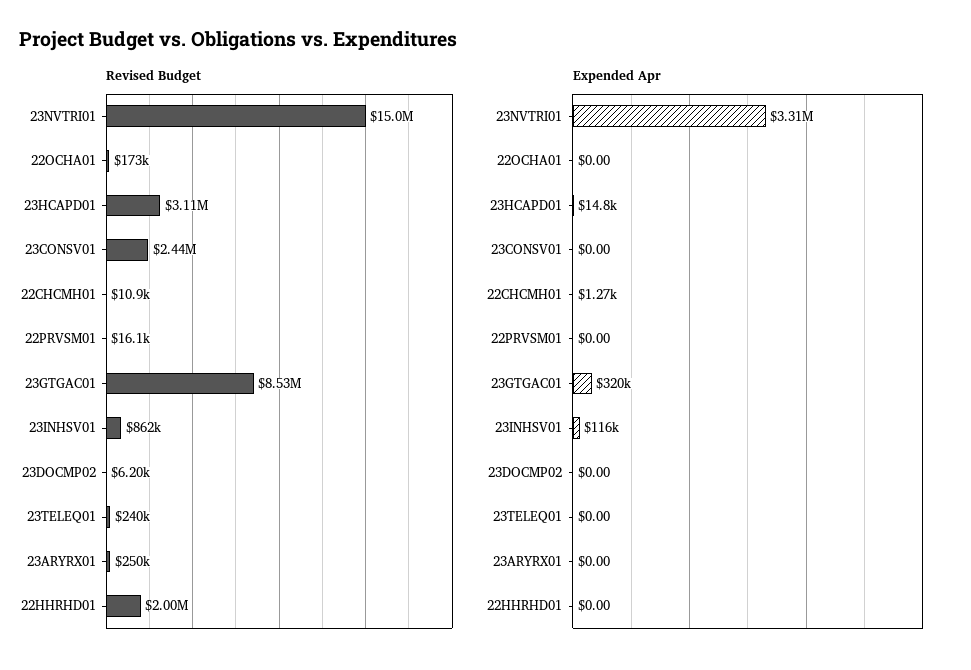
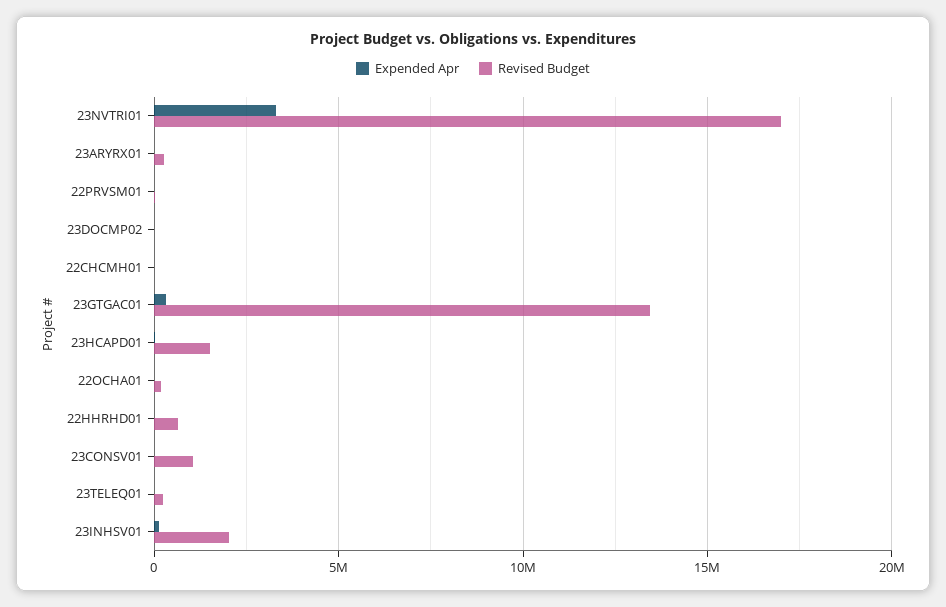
  {
    "Revised Budget": {
-     "23NVTRI01": 15000000,
+     "23NVTRI01": 17000000,
      "22OCHA01": 173000,
-     "23HCAPD01": 3110000,
+     "23HCAPD01": 1500000,
-     "23CONSV01": 2440000,
+     "23CONSV01": 1000000,
      "22CHCMH01": 10900,
      "22PRVSM01": 16100,
-     "23GTGAC01": 8530000,
+     "23GTGAC01": 13500000,
-     "23INHSV01": 862000,
+     "23INHSV01": 2000000,
      "23DOCMP02": 6200,
      "23TELEQ01": 240000,
      "23ARYRX01": 250000,
-     "22HHRHD01": 2000000
+     "22HHRHD01": 500000
    },
    "Expended Apr": {
      "23NVTRI01": 3310000,
      "22OCHA01": 0,
      "23HCAPD01": 14800,
      "23CONSV01": 0,
      "22CHCMH01": 1270,
      "22PRVSM01": 0,
      "23GTGAC01": 320000,
      "23INHSV01": 116000,
      "23DOCMP02": 0,
      "23TELEQ01": 0,
      "23ARYRX01": 0,
      "22HHRHD01": 0
    }
  }

